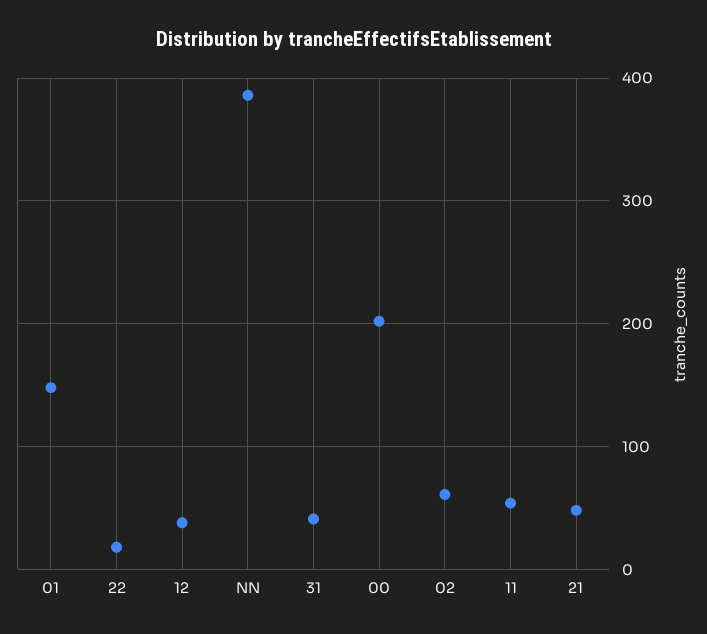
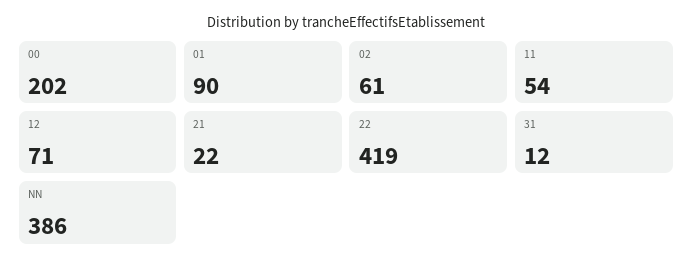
  {
-   "01": 150,
+   "01": 90,
-   "22": 20,
+   "22": 419,
-   "12": 40,
+   "12": 71,
    "NN": 386,
-   "31": 40,
+   "31": 12,
    "00": 202,
    "02": 61,
    "11": 54,
-   "21": 50
+   "21": 22
  }

